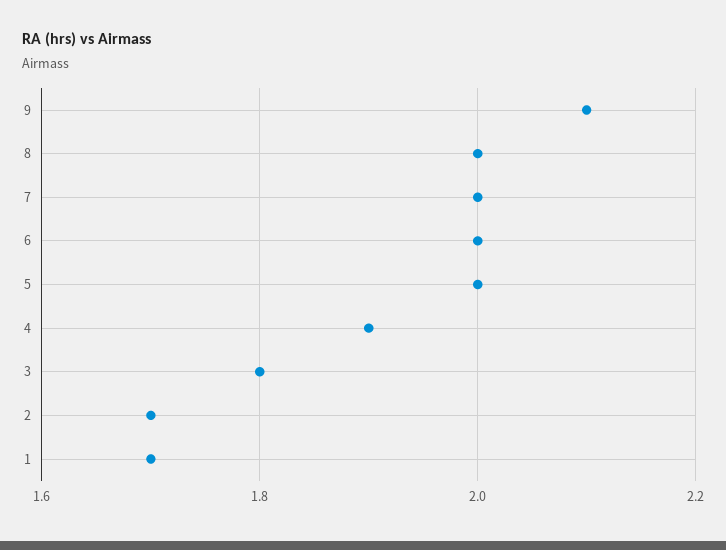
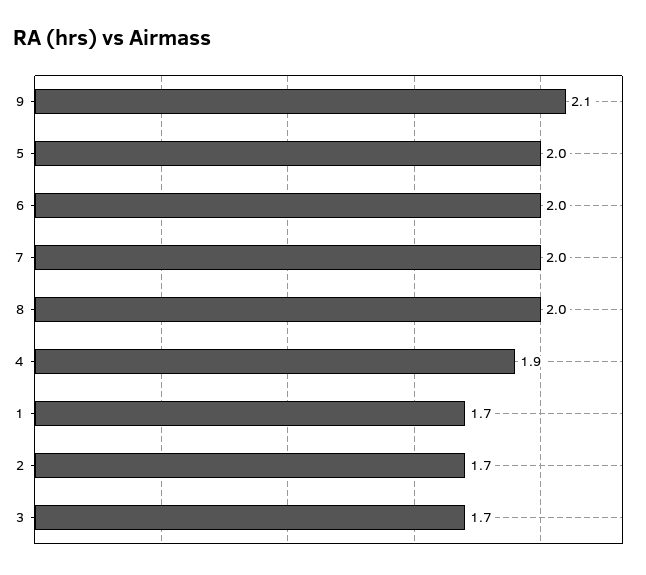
  {
    "9": 2.1,
    "8": 2,
    "7": 2,
    "6": 2,
    "5": 2,
    "4": 1.9,
-   "3": 1.8,
+   "3": 1.7,
    "2": 1.7,
    "1": 1.7
  }

